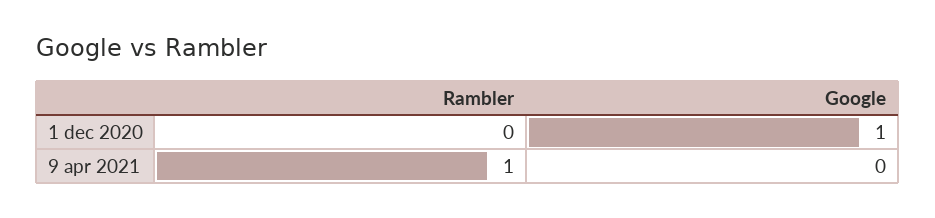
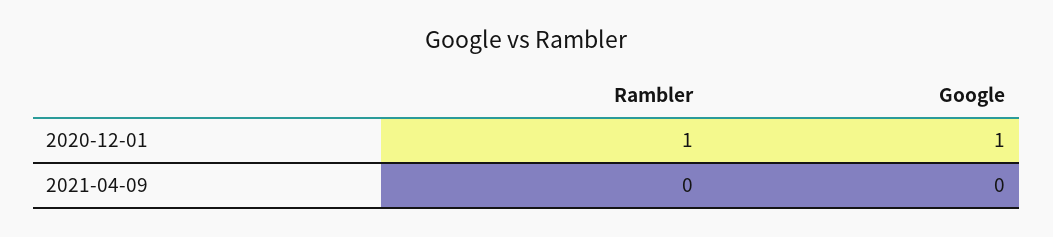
  {
    "Rambler": {
-     "1 dec 2020": 0,
+     "1 dec 2020": 1,
-     "9 apr 2021": 1
+     "9 apr 2021": 0
    },
    "Google": {
      "1 dec 2020": 1,
      "9 apr 2021": 0
    }
  }

